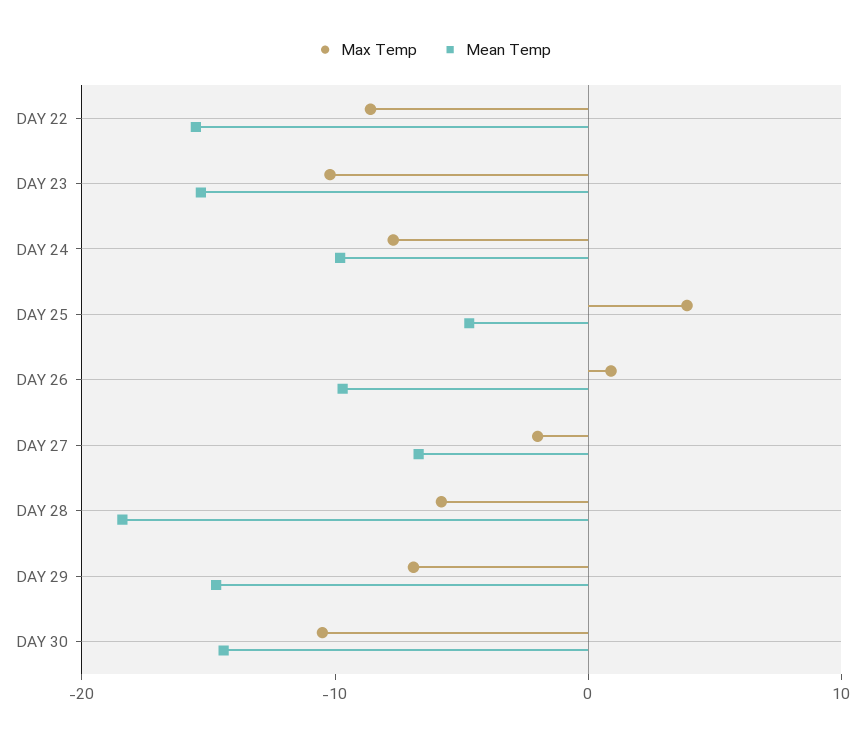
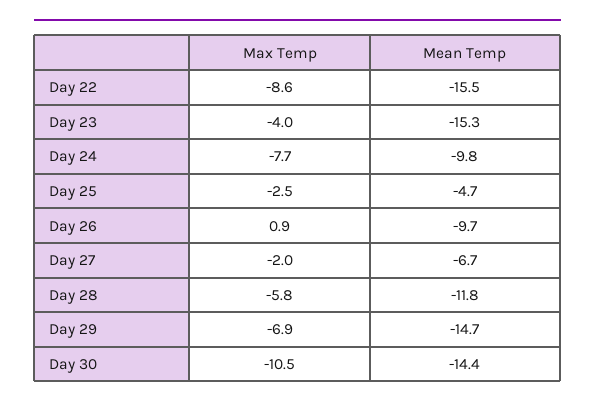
  {
    "Max Temp": {
      "DAY 22": -8.6,
-     "DAY 23": -10,
+     "DAY 23": -4,
      "DAY 24": -7.7,
-     "DAY 25": 4,
+     "DAY 25": -2.5,
      "DAY 26": 0.9,
      "DAY 27": -2,
      "DAY 28": -5.8,
      "DAY 29": -6.9,
      "DAY 30": -10.5
    },
    "Mean Temp": {
      "DAY 22": -15.5,
      "DAY 23": -15.3,
      "DAY 24": -9.8,
      "DAY 25": -4.7,
      "DAY 26": -9.7,
      "DAY 27": -6.7,
-     "DAY 28": -18,
+     "DAY 28": -11.8,
      "DAY 29": -14.7,
      "DAY 30": -14.4
    }
  }

